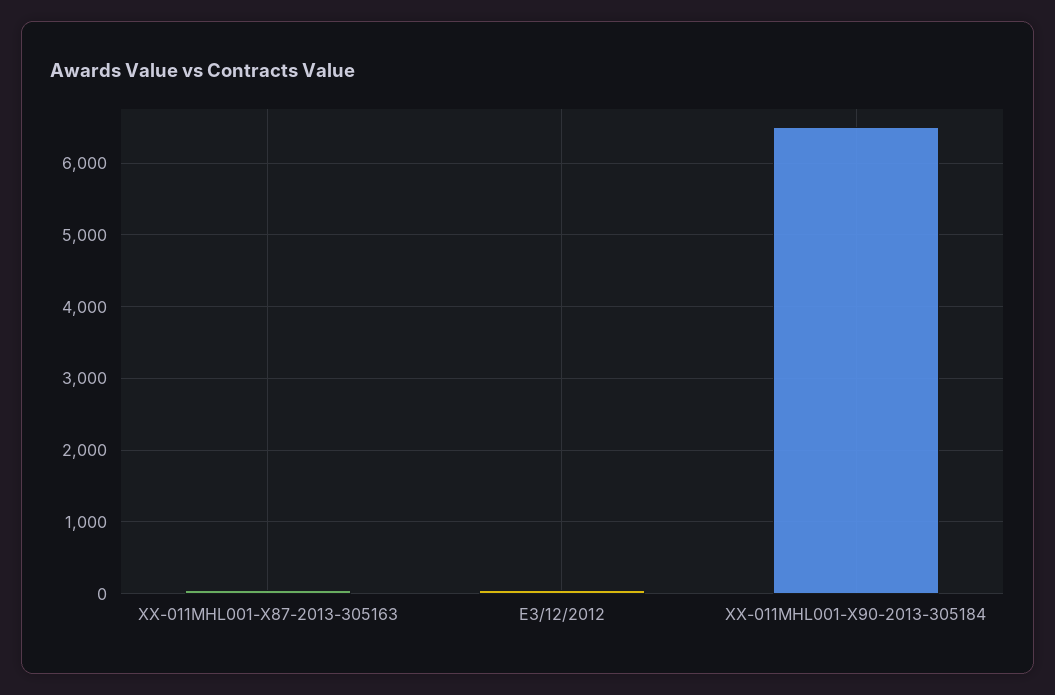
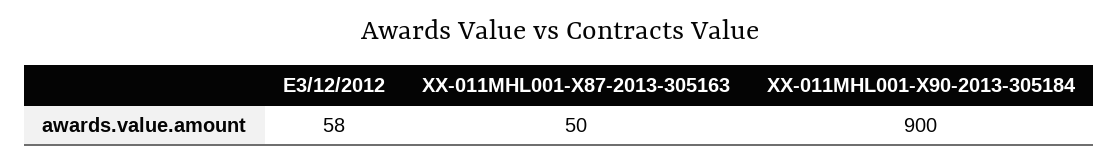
  {
    "XX-011MHL001-X87-2013-305163": 50,
    "E3/12/2012": 58,
-   "XX-011MHL001-X90-2013-305184": 6500
+   "XX-011MHL001-X90-2013-305184": 900
  }

